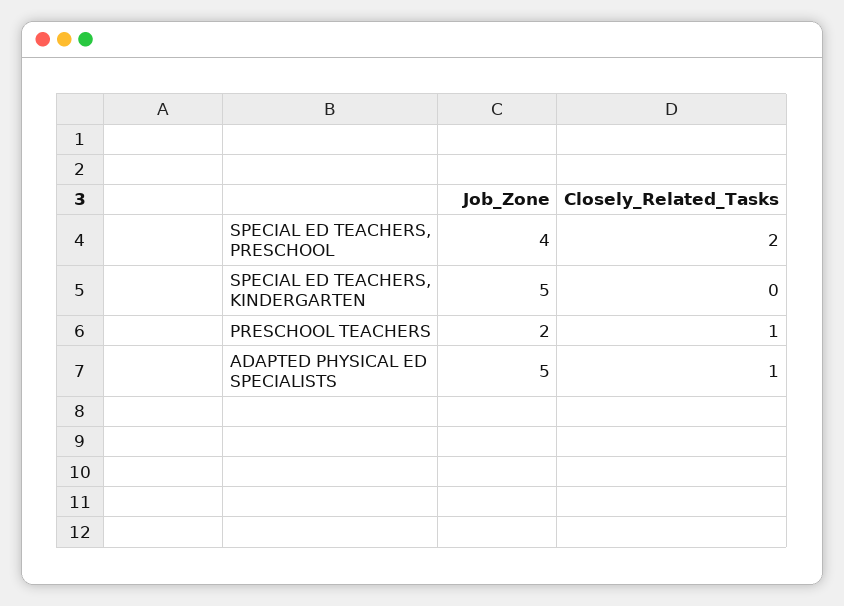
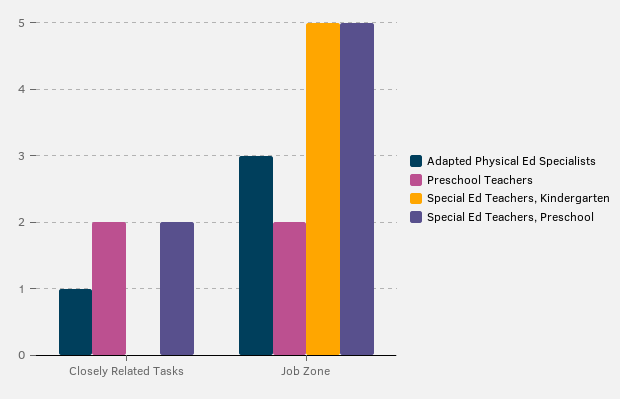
  {
    "SPECIAL ED TEACHERS, PRESCHOOL": {
-     "Job_Zone": 4,
+     "Job_Zone": 5,
      "Closely_Related_Tasks": 2
    },
    "SPECIAL ED TEACHERS, KINDERGARTEN": {
      "Job_Zone": 5,
      "Closely_Related_Tasks": 0
    },
    "PRESCHOOL TEACHERS": {
      "Job_Zone": 2,
-     "Closely_Related_Tasks": 1
+     "Closely_Related_Tasks": 2
    },
    "ADAPTED PHYSICAL ED SPECIALISTS": {
-     "Job_Zone": 5,
+     "Job_Zone": 3,
      "Closely_Related_Tasks": 1
    }
  }

